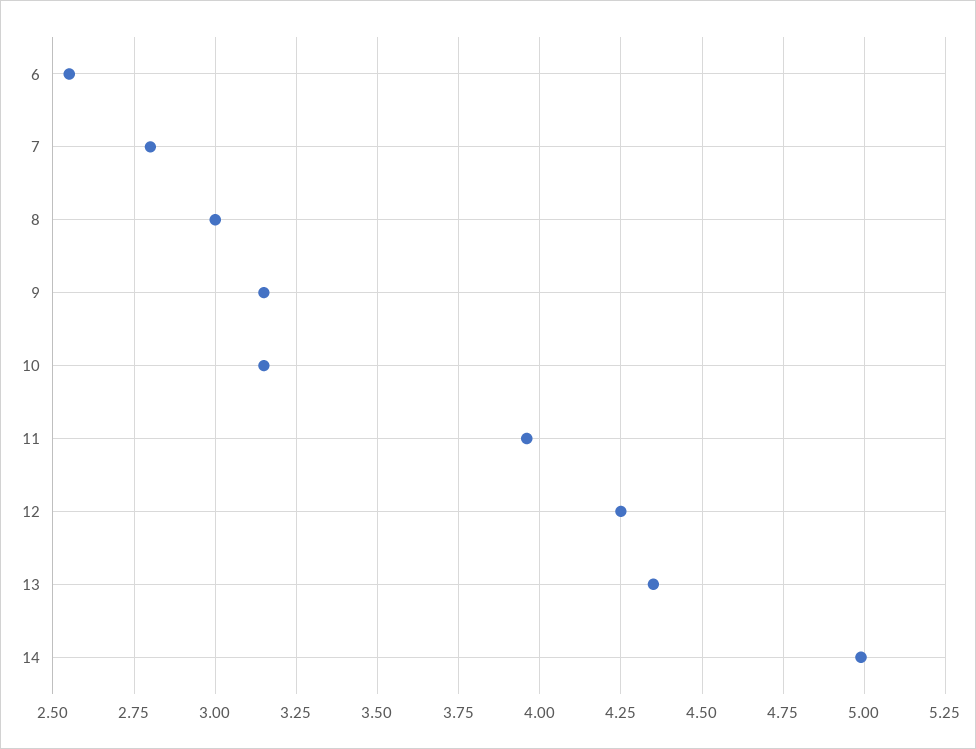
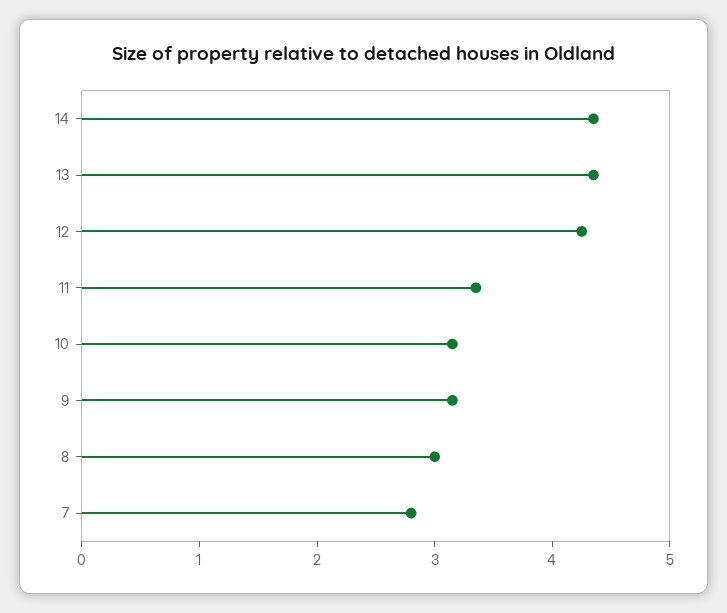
  {
-   "6": 2.55,
    "7": 2.8,
    "8": 3,
    "9": 3.15,
    "10": 3.15,
-   "11": 3.95,
+   "11": 3.4,
    "12": 4.25,
    "13": 4.35,
-   "14": 5
+   "14": 4.4
  }

